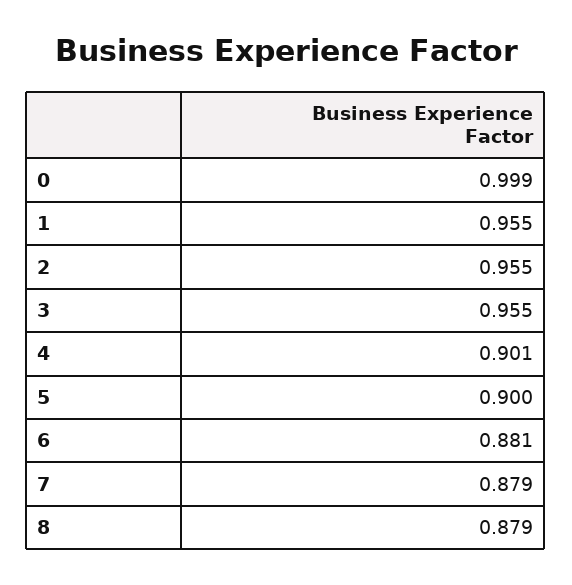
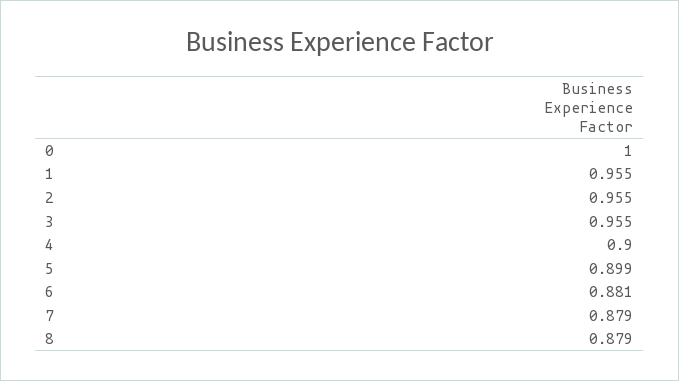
  {
-   "0": 0.999,
+   "0": 1,
    "1": 0.955,
    "2": 0.955,
    "3": 0.955,
-   "4": 0.901,
+   "4": 0.9,
-   "5": 0.9,
+   "5": 0.899,
    "6": 0.881,
    "7": 0.879,
    "8": 0.879
  }

